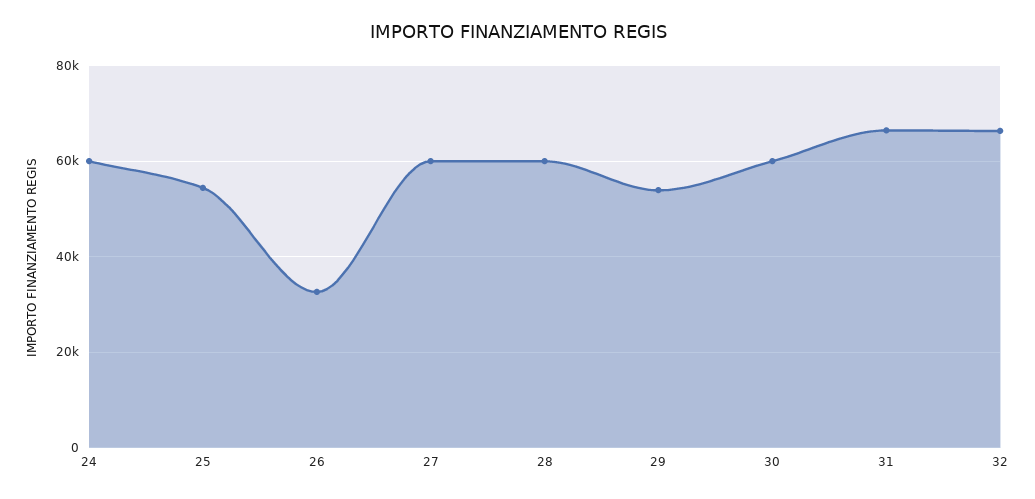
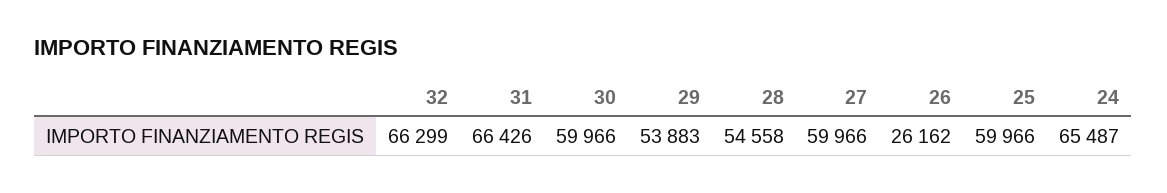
  {
-   "24": 60000,
+   "24": 65487,
-   "25": 54000,
+   "25": 59966,
-   "26": 32000,
+   "26": 26162,
    "27": 59966,
-   "28": 60000,
+   "28": 54558,
    "29": 53883,
    "30": 59966,
    "31": 66426,
    "32": 66299
  }

